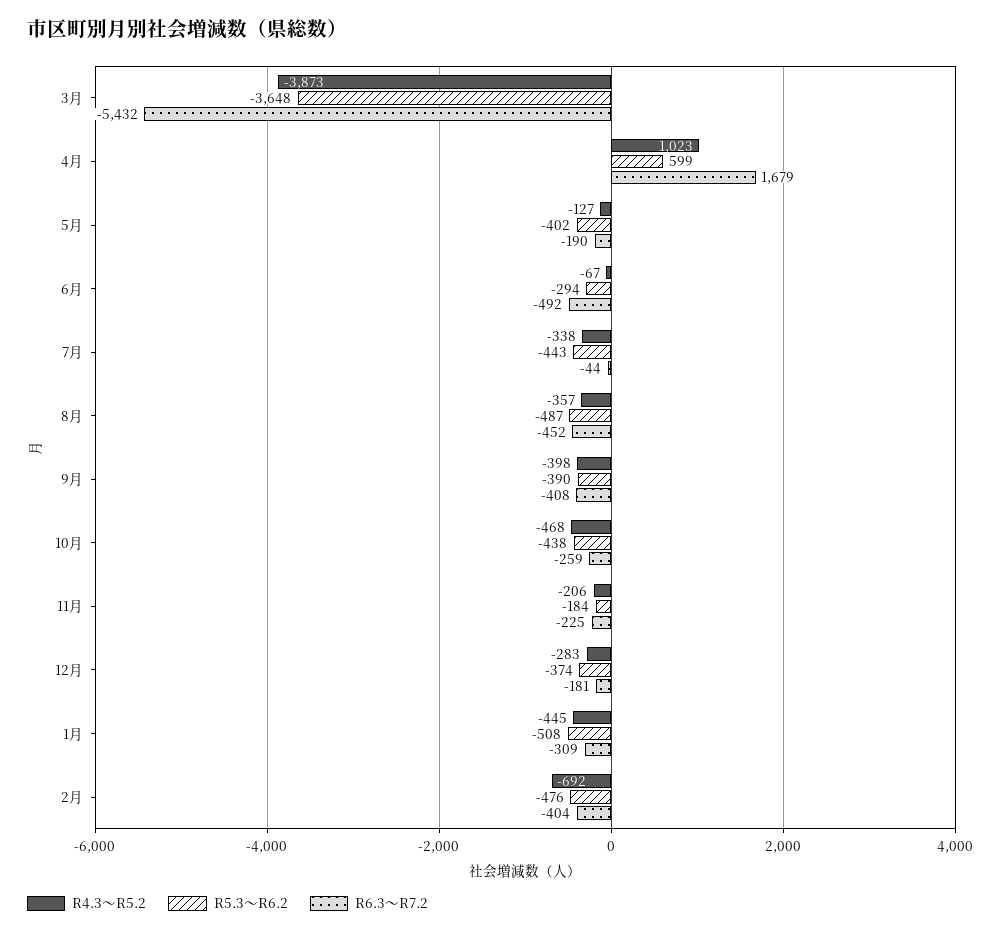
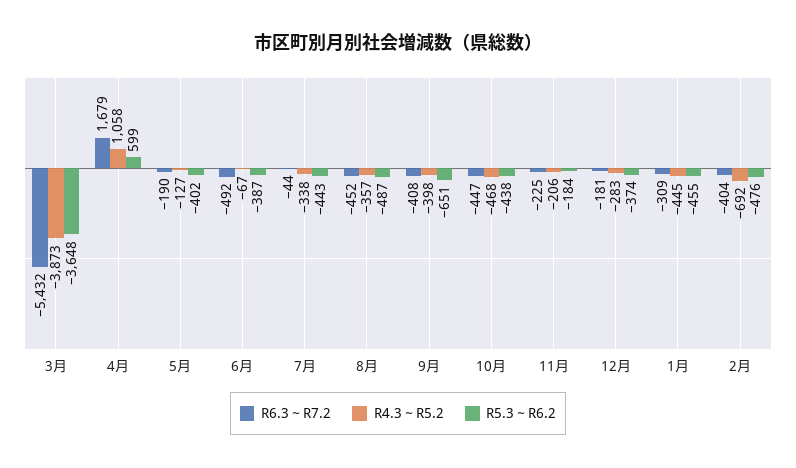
  {
    "R4.3～R5.2": {
      "3月": -3873,
-     "4月": 1023,
+     "4月": 1058,
      "5月": -127,
      "6月": -67,
      "7月": -338,
      "8月": -357,
      "9月": -398,
      "10月": -468,
      "11月": -206,
      "12月": -283,
      "1月": -445,
      "2月": -692
    },
    "R5.3～R6.2": {
      "3月": -3648,
      "4月": 599,
      "5月": -402,
-     "6月": -294,
+     "6月": -387,
      "7月": -443,
      "8月": -487,
-     "9月": -390,
+     "9月": -651,
      "10月": -438,
      "11月": -184,
      "12月": -374,
-     "1月": -508,
+     "1月": -455,
      "2月": -476
    },
    "R6.3～R7.2": {
      "3月": -5432,
      "4月": 1679,
      "5月": -190,
      "6月": -492,
      "7月": -44,
      "8月": -452,
      "9月": -408,
-     "10月": -259,
+     "10月": -447,
      "11月": -225,
      "12月": -181,
      "1月": -309,
      "2月": -404
    }
  }

